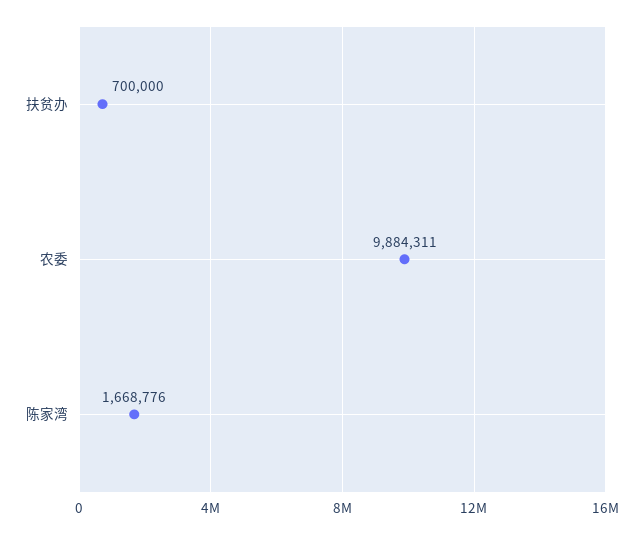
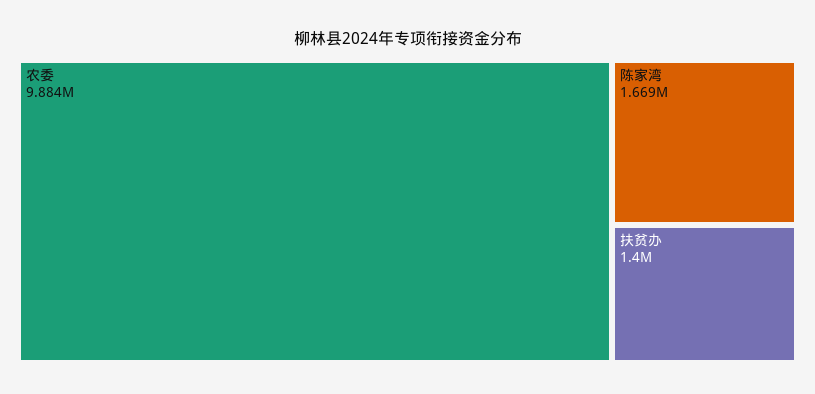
  {
-   "扶贫办": 700000,
+   "扶贫办": 1400000,
    "农委": 9884311,
    "陈家湾": 1668776
  }

